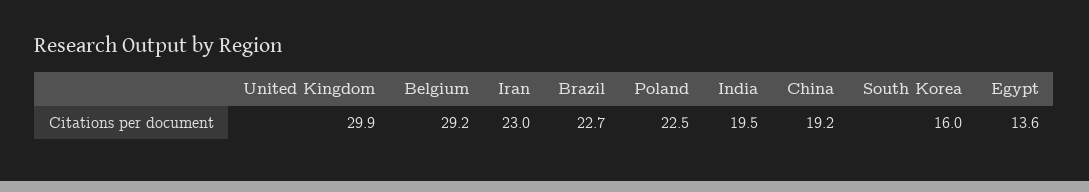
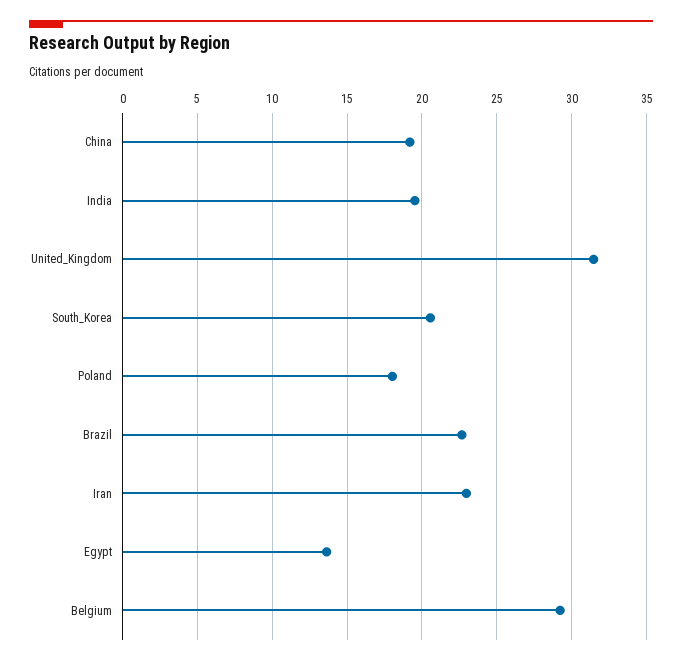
  {
-   "United Kingdom": 29.9,
+   "United Kingdom": 31.5,
    "Belgium": 29.2,
    "Iran": 23,
    "Brazil": 22.7,
-   "Poland": 22.5,
+   "Poland": 18,
    "India": 19.5,
    "China": 19.2,
-   "South Korea": 16,
+   "South Korea": 20.5,
    "Egypt": 13.6
  }

